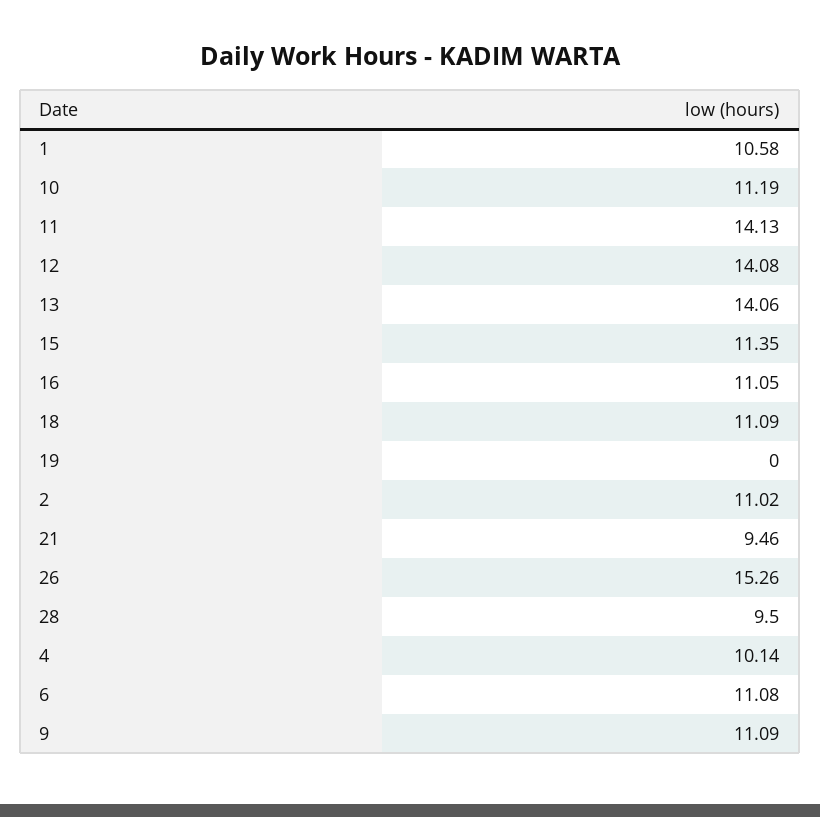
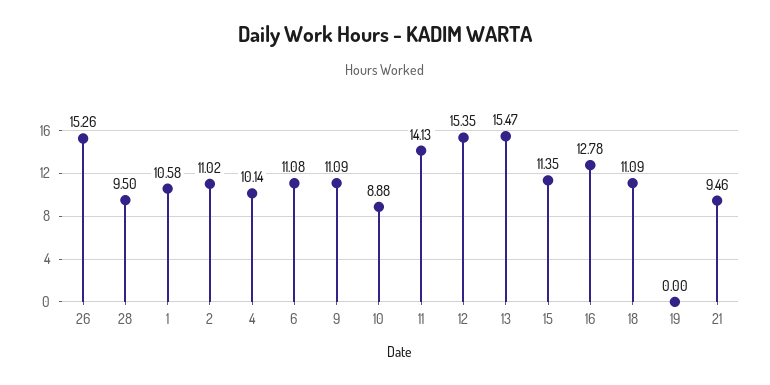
  {
    "1": 10.58,
-   "10": 11.19,
+   "10": 8.88,
    "11": 14.13,
-   "12": 14.08,
+   "12": 15.35,
-   "13": 14.06,
+   "13": 15.47,
    "15": 11.35,
-   "16": 11.05,
+   "16": 12.78,
    "18": 11.09,
    "19": 0,
    "2": 11.02,
    "21": 9.46,
    "26": 15.26,
    "28": 9.5,
    "4": 10.14,
    "6": 11.08,
    "9": 11.09
  }

